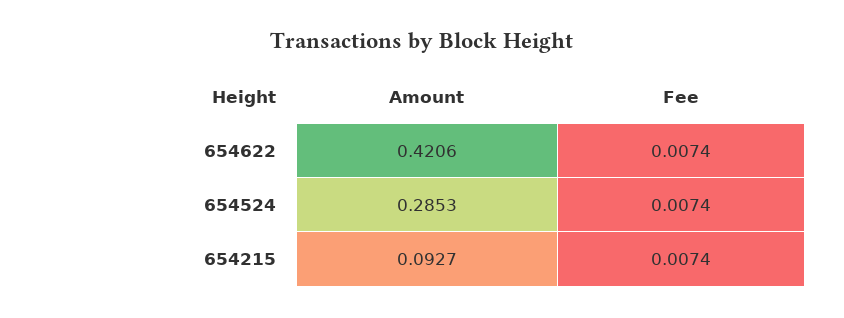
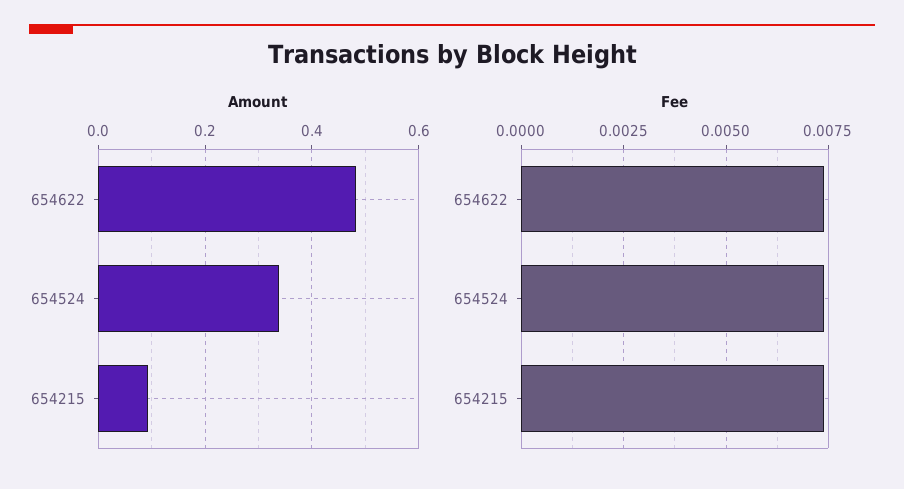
  {
    "Amount": {
-     "654622": 0.4206,
+     "654622": 0.48,
-     "654524": 0.2853,
+     "654524": 0.34,
      "654215": 0.0927
    },
    "Fee": {
      "654622": 0.0074,
      "654524": 0.0074,
      "654215": 0.0074
    }
  }

